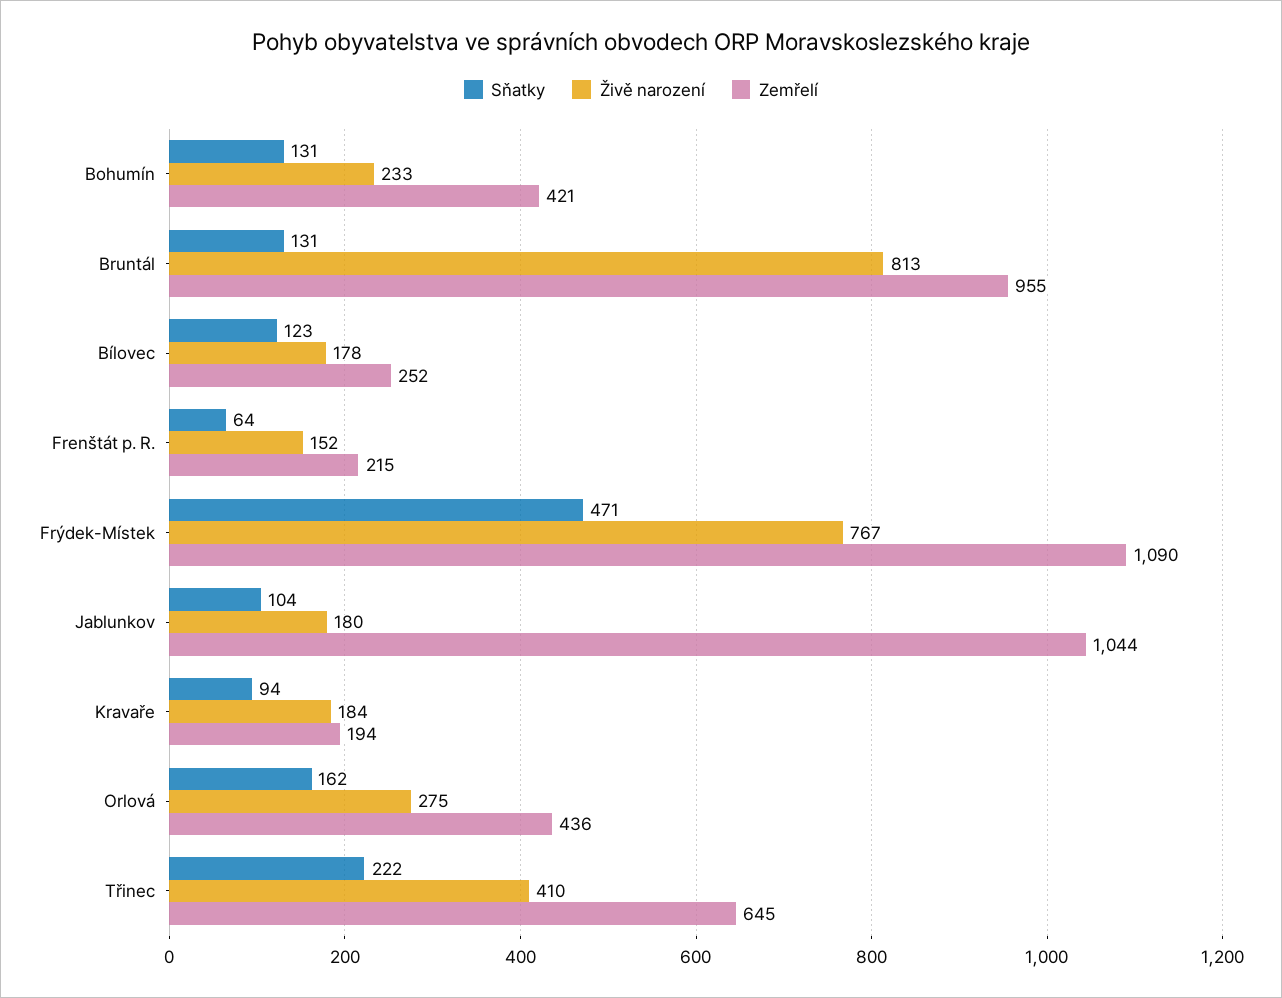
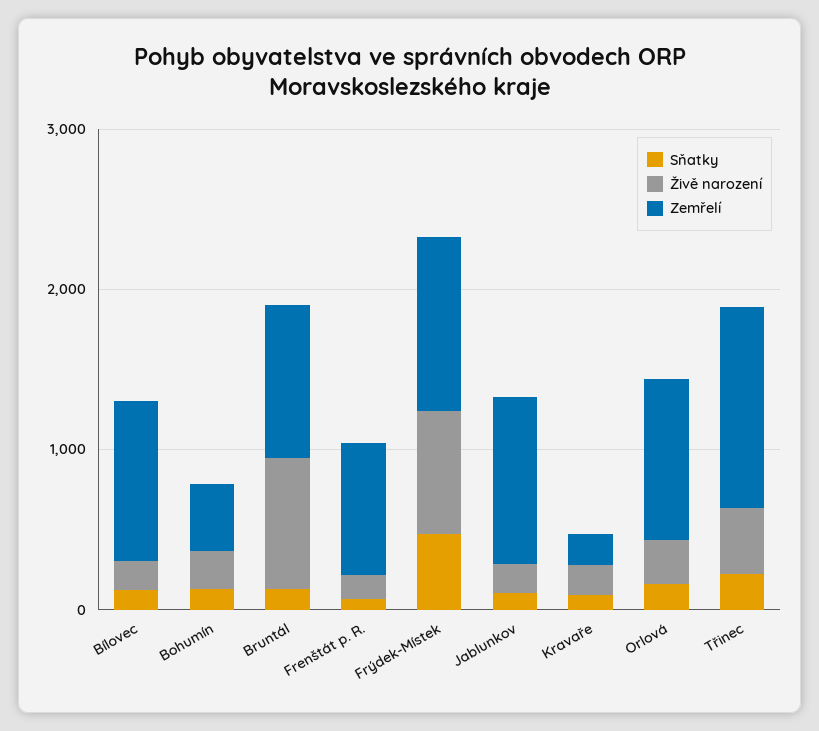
  {
    "Sňatky": {
      "Bohumín": 131,
      "Bruntál": 131,
      "Bílovec": 123,
      "Frenštát p. R.": 64,
      "Frýdek-Místek": 471,
      "Jablunkov": 104,
      "Kravaře": 94,
      "Orlová": 162,
      "Třinec": 222
    },
    "Živě narození": {
      "Bohumín": 233,
      "Bruntál": 813,
      "Bílovec": 178,
      "Frenštát p. R.": 152,
      "Frýdek-Místek": 767,
      "Jablunkov": 180,
      "Kravaře": 184,
      "Orlová": 275,
      "Třinec": 410
    },
    "Zemřelí": {
      "Bohumín": 421,
      "Bruntál": 955,
-     "Bílovec": 252,
+     "Bílovec": 1000,
-     "Frenštát p. R.": 215,
+     "Frenštát p. R.": 800,
      "Frýdek-Místek": 1090,
      "Jablunkov": 1044,
      "Kravaře": 194,
-     "Orlová": 436,
+     "Orlová": 1000,
-     "Třinec": 645
+     "Třinec": 1200
    }
  }

